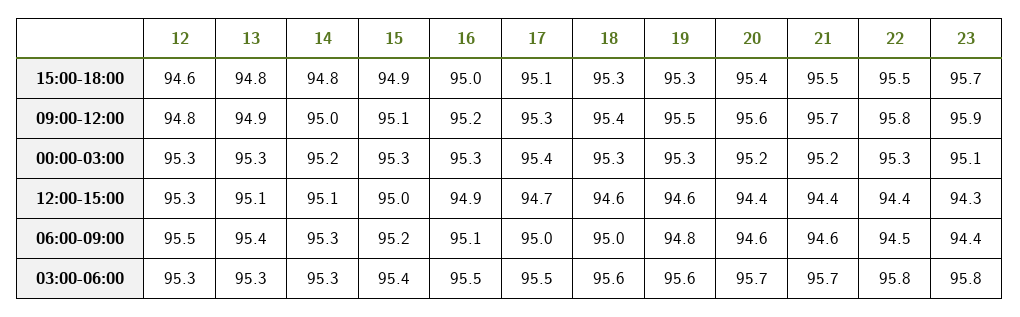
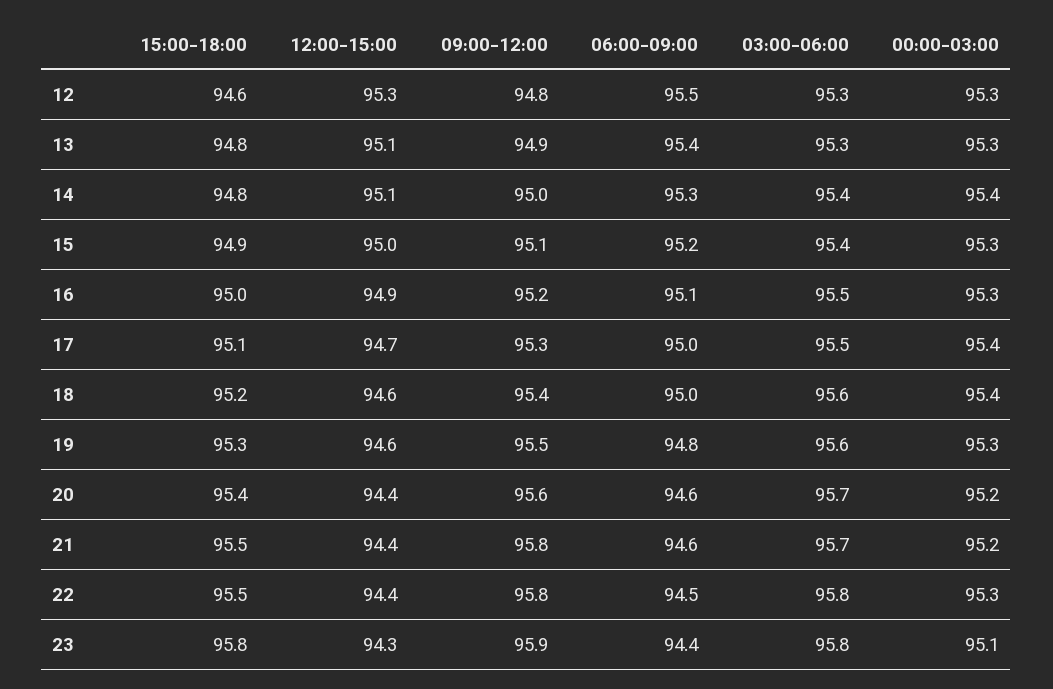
  {
    "12": {
      "15:00-18:00": 94.6,
      "09:00-12:00": 94.8,
      "00:00-03:00": 95.3,
      "12:00-15:00": 95.3,
      "06:00-09:00": 95.5,
      "03:00-06:00": 95.3
    },
    "13": {
      "15:00-18:00": 94.8,
      "09:00-12:00": 94.9,
      "00:00-03:00": 95.3,
      "12:00-15:00": 95.1,
      "06:00-09:00": 95.4,
      "03:00-06:00": 95.3
    },
    "14": {
      "15:00-18:00": 94.8,
      "09:00-12:00": 95,
-     "00:00-03:00": 95.2,
+     "00:00-03:00": 95.4,
      "12:00-15:00": 95.1,
      "06:00-09:00": 95.3,
-     "03:00-06:00": 95.3
+     "03:00-06:00": 95.4
    },
    "15": {
      "15:00-18:00": 94.9,
      "09:00-12:00": 95.1,
      "00:00-03:00": 95.3,
      "12:00-15:00": 95,
      "06:00-09:00": 95.2,
      "03:00-06:00": 95.4
    },
    "16": {
      "15:00-18:00": 95,
      "09:00-12:00": 95.2,
      "00:00-03:00": 95.3,
      "12:00-15:00": 94.9,
      "06:00-09:00": 95.1,
      "03:00-06:00": 95.5
    },
    "17": {
      "15:00-18:00": 95.1,
      "09:00-12:00": 95.3,
      "00:00-03:00": 95.4,
      "12:00-15:00": 94.7,
      "06:00-09:00": 95,
      "03:00-06:00": 95.5
    },
    "18": {
-     "15:00-18:00": 95.3,
+     "15:00-18:00": 95.2,
      "09:00-12:00": 95.4,
-     "00:00-03:00": 95.3,
+     "00:00-03:00": 95.4,
      "12:00-15:00": 94.6,
      "06:00-09:00": 95,
      "03:00-06:00": 95.6
    },
    "19": {
      "15:00-18:00": 95.3,
      "09:00-12:00": 95.5,
      "00:00-03:00": 95.3,
      "12:00-15:00": 94.6,
      "06:00-09:00": 94.8,
      "03:00-06:00": 95.6
    },
    "20": {
      "15:00-18:00": 95.4,
      "09:00-12:00": 95.6,
      "00:00-03:00": 95.2,
      "12:00-15:00": 94.4,
      "06:00-09:00": 94.6,
      "03:00-06:00": 95.7
    },
    "21": {
      "15:00-18:00": 95.5,
-     "09:00-12:00": 95.7,
+     "09:00-12:00": 95.8,
      "00:00-03:00": 95.2,
      "12:00-15:00": 94.4,
      "06:00-09:00": 94.6,
      "03:00-06:00": 95.7
    },
    "22": {
      "15:00-18:00": 95.5,
      "09:00-12:00": 95.8,
      "00:00-03:00": 95.3,
      "12:00-15:00": 94.4,
      "06:00-09:00": 94.5,
      "03:00-06:00": 95.8
    },
    "23": {
-     "15:00-18:00": 95.7,
+     "15:00-18:00": 95.8,
      "09:00-12:00": 95.9,
      "00:00-03:00": 95.1,
      "12:00-15:00": 94.3,
      "06:00-09:00": 94.4,
      "03:00-06:00": 95.8
    }
  }

